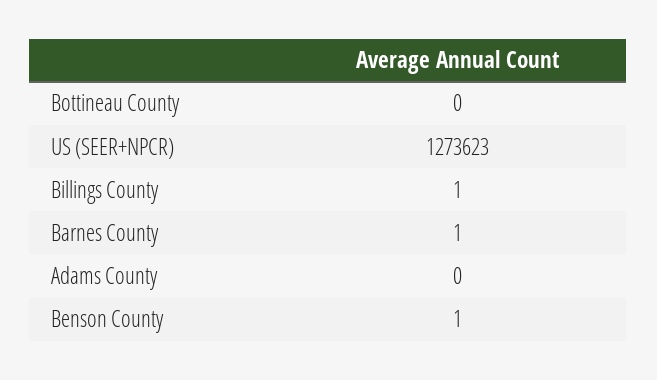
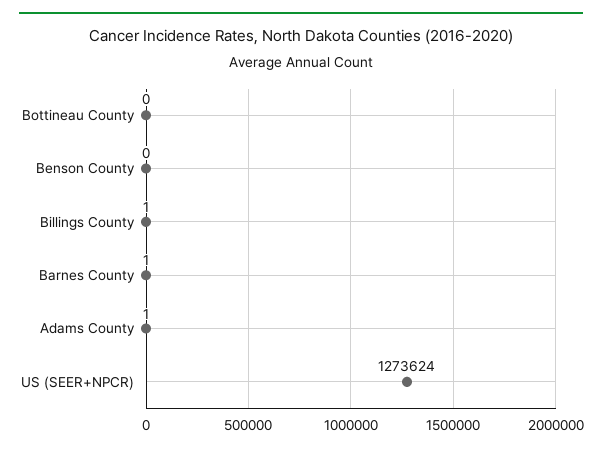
  {
    "Bottineau County": 0,
-   "US (SEER+NPCR)": 1273623,
+   "US (SEER+NPCR)": 1273624,
    "Billings County": 1,
    "Barnes County": 1,
-   "Adams County": 0,
+   "Adams County": 1,
-   "Benson County": 1
+   "Benson County": 0
  }

